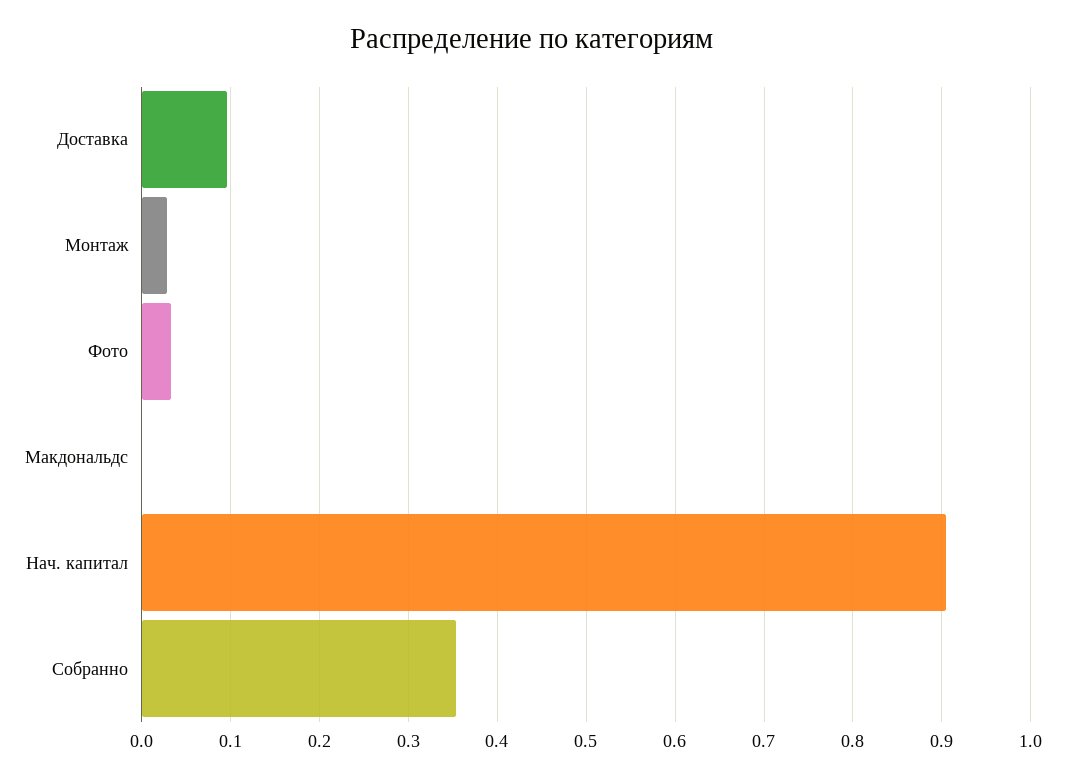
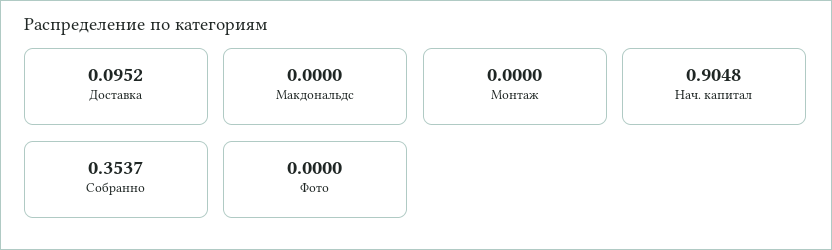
  {
    "Доставка": 0.0952,
-   "Монтаж": 0.03,
+   "Монтаж": 0,
-   "Фото": 0.03,
+   "Фото": 0,
    "Макдональдс": 0,
    "Нач. капитал": 0.9048,
    "Собранно": 0.3537
  }

